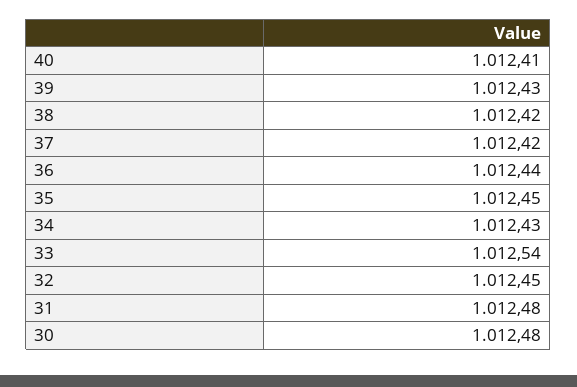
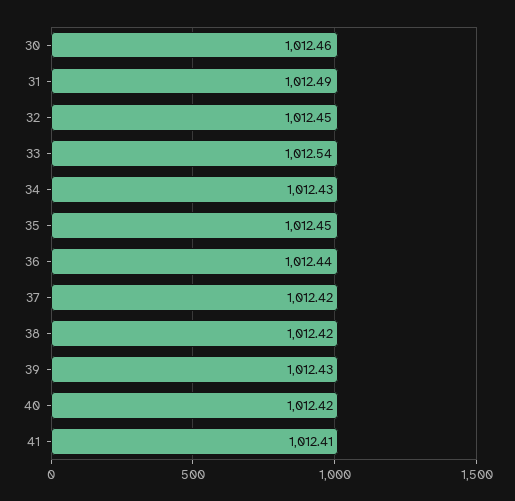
  {
-   "40": 1012.41,
+   "40": 1012.42,
    "39": 1012.43,
    "38": 1012.42,
    "37": 1012.42,
    "36": 1012.44,
    "35": 1012.45,
    "34": 1012.43,
    "33": 1012.54,
    "32": 1012.45,
-   "31": 1012.48,
+   "31": 1012.49,
-   "30": 1012.48
+   "30": 1012.46,
+   "41": 1012.41
  }

